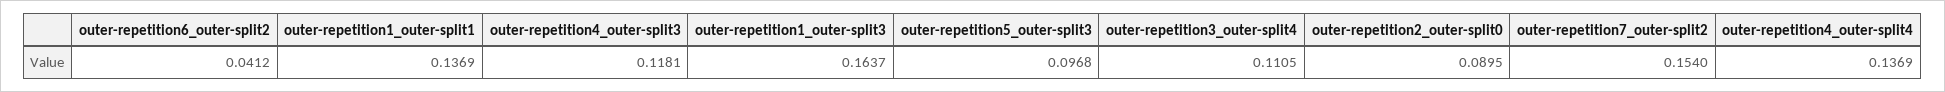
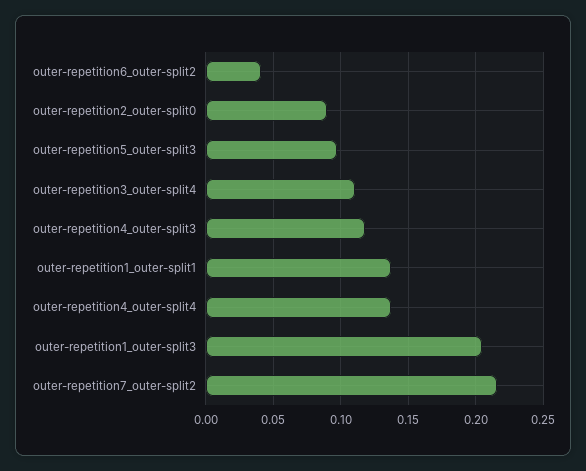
  {
    "outer-repetition6_outer-split2": 0.0412,
    "outer-repetition1_outer-split1": 0.1369,
    "outer-repetition4_outer-split3": 0.1181,
-   "outer-repetition1_outer-split3": 0.1637,
+   "outer-repetition1_outer-split3": 0.205,
    "outer-repetition5_outer-split3": 0.0968,
    "outer-repetition3_outer-split4": 0.1105,
    "outer-repetition2_outer-split0": 0.0895,
-   "outer-repetition7_outer-split2": 0.154,
+   "outer-repetition7_outer-split2": 0.215,
    "outer-repetition4_outer-split4": 0.1369
  }

